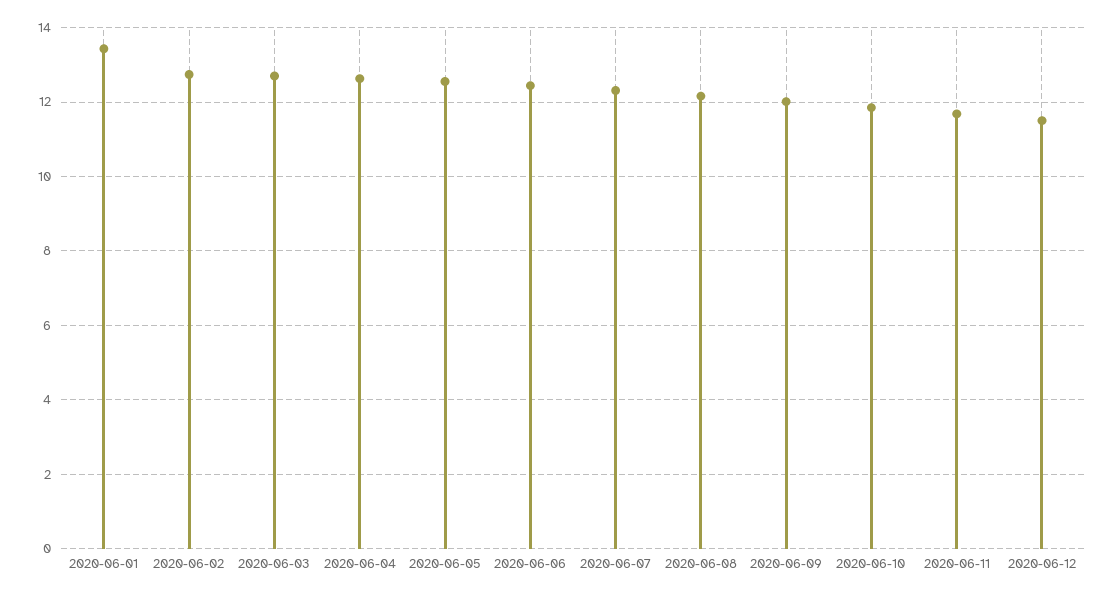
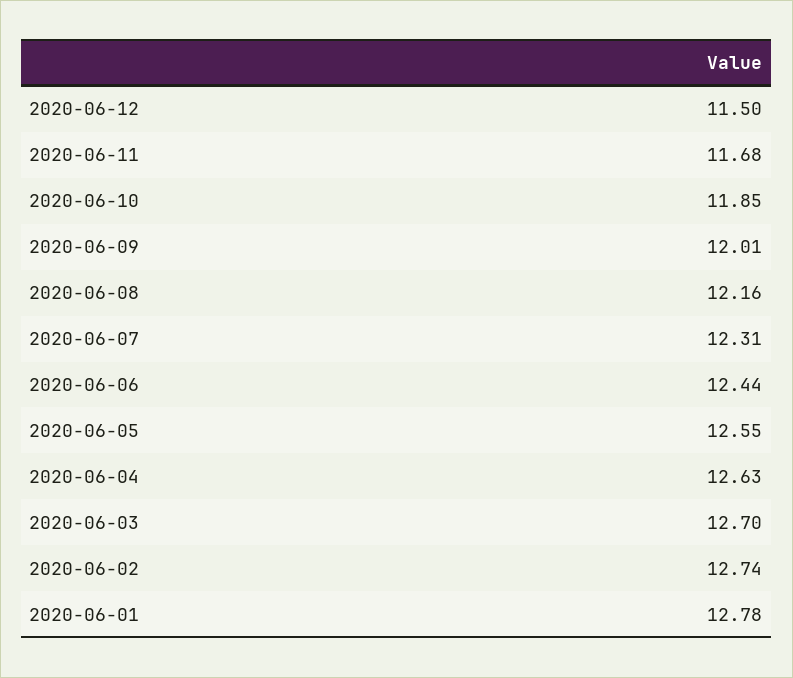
  {
-   "2020-06-01": 13.4,
+   "2020-06-01": 12.78,
    "2020-06-02": 12.74,
    "2020-06-03": 12.7,
    "2020-06-04": 12.63,
    "2020-06-05": 12.55,
    "2020-06-06": 12.44,
    "2020-06-07": 12.31,
    "2020-06-08": 12.16,
    "2020-06-09": 12.01,
    "2020-06-10": 11.85,
    "2020-06-11": 11.68,
    "2020-06-12": 11.5
  }

